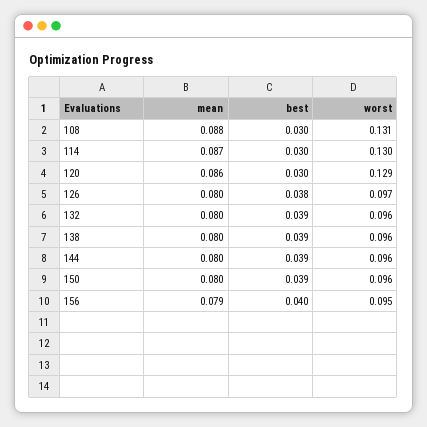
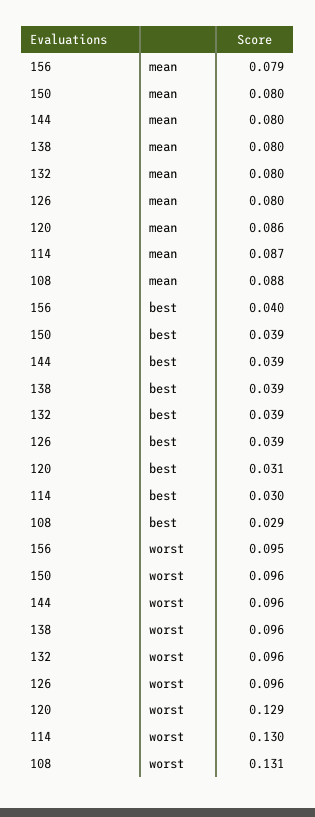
  {
    "mean": {
      "108": 0.088,
      "114": 0.087,
      "120": 0.086,
      "126": 0.08,
      "132": 0.08,
      "138": 0.08,
      "144": 0.08,
      "150": 0.08,
      "156": 0.079
    },
    "best": {
-     "108": 0.03,
+     "108": 0.029,
      "114": 0.03,
-     "120": 0.03,
+     "120": 0.031,
-     "126": 0.038,
+     "126": 0.039,
      "132": 0.039,
      "138": 0.039,
      "144": 0.039,
      "150": 0.039,
      "156": 0.04
    },
    "worst": {
      "108": 0.131,
      "114": 0.13,
      "120": 0.129,
-     "126": 0.097,
+     "126": 0.096,
      "132": 0.096,
      "138": 0.096,
      "144": 0.096,
      "150": 0.096,
      "156": 0.095
    }
  }

